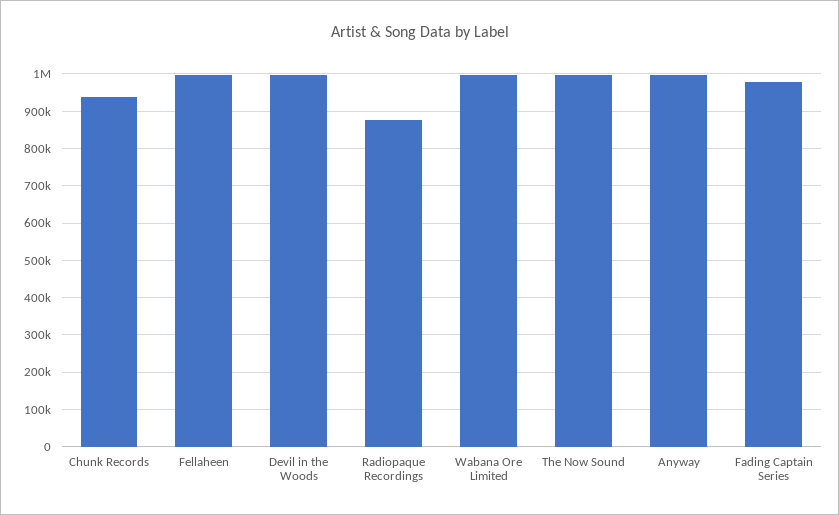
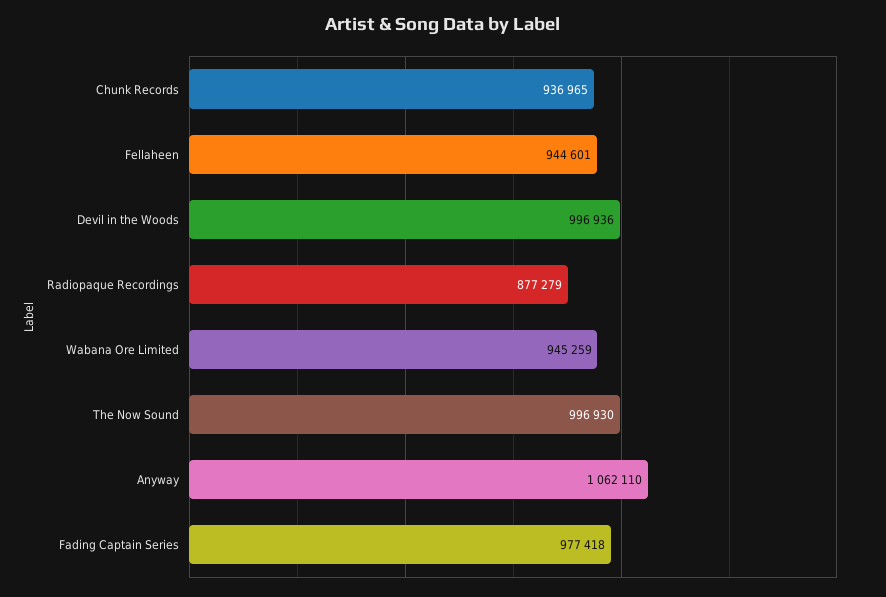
  {
    "Chunk Records": 936965,
-   "Fellaheen": 1000000,
+   "Fellaheen": 944601,
    "Devil in the Woods": 996936,
    "Radiopaque Recordings": 877279,
-   "Wabana Ore Limited": 1000000,
+   "Wabana Ore Limited": 945259,
    "The Now Sound": 996930,
-   "Anyway": 1000000,
+   "Anyway": 1062110,
    "Fading Captain Series": 977418
  }

